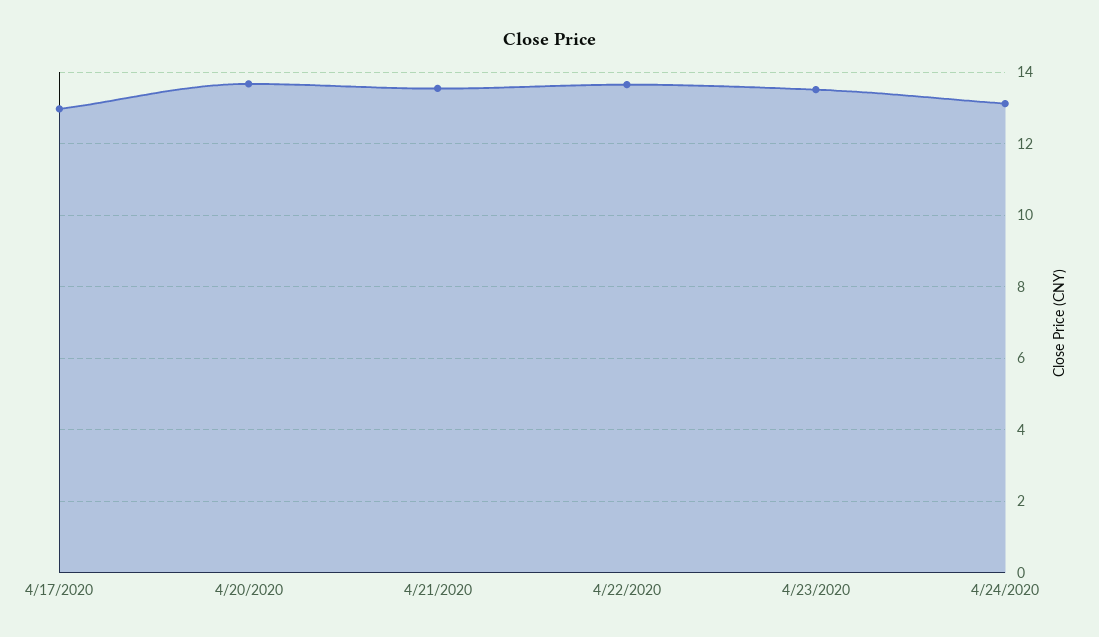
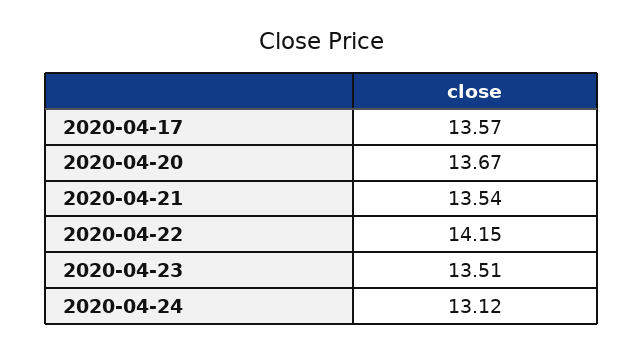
  {
-   "4/17/2020": 13,
+   "4/17/2020": 13.57,
    "4/20/2020": 13.67,
    "4/21/2020": 13.54,
-   "4/22/2020": 13.6,
+   "4/22/2020": 14.15,
    "4/23/2020": 13.51,
    "4/24/2020": 13.12
  }

